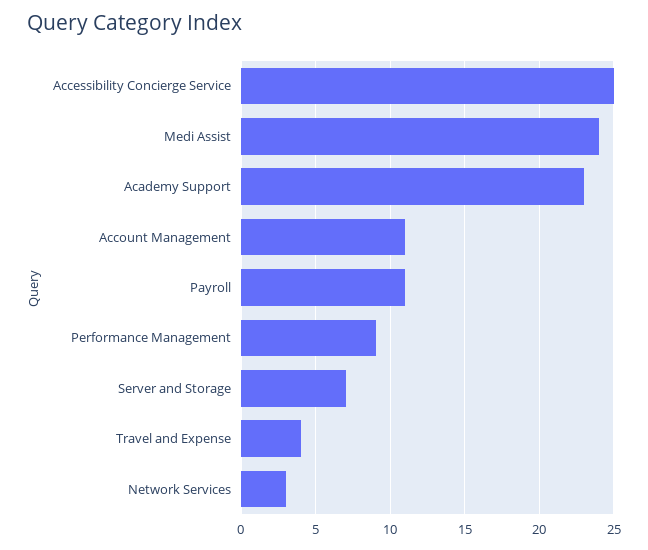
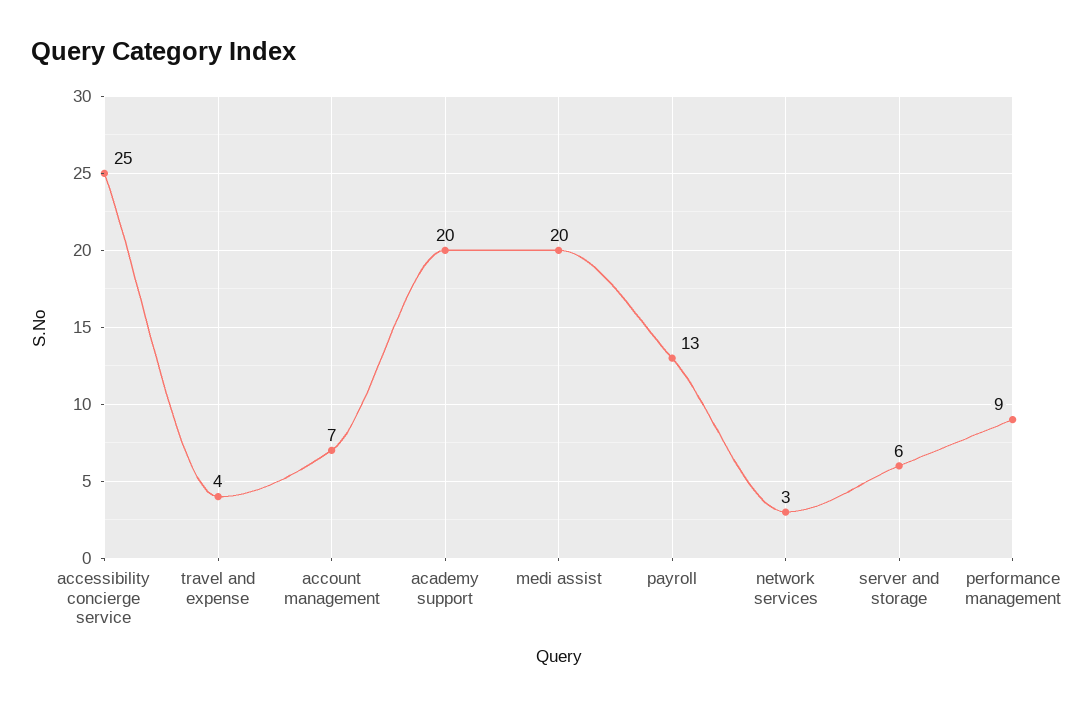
  {
    "Accessibility Concierge Service": 25,
-   "Medi Assist": 24,
+   "Medi Assist": 20,
-   "Academy Support": 23,
+   "Academy Support": 20,
-   "Account Management": 11,
+   "Account Management": 7,
-   "Payroll": 11,
+   "Payroll": 13,
    "Performance Management": 9,
-   "Server and Storage": 7,
+   "Server and Storage": 6,
    "Travel and Expense": 4,
    "Network Services": 3
  }

